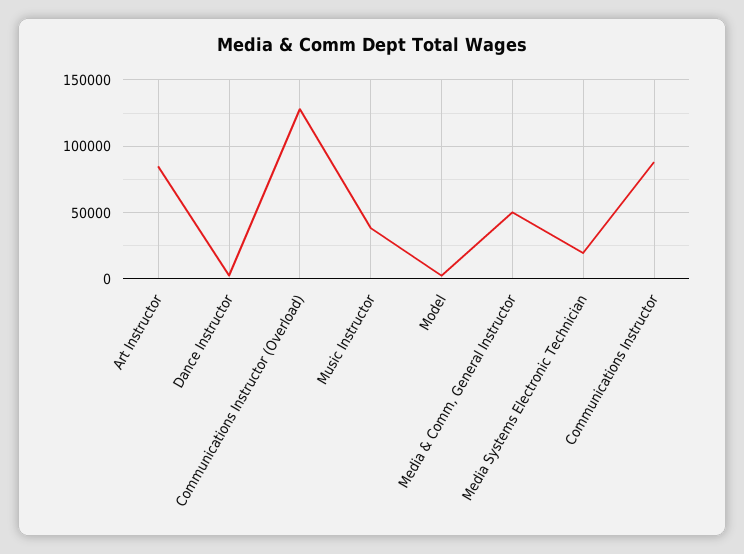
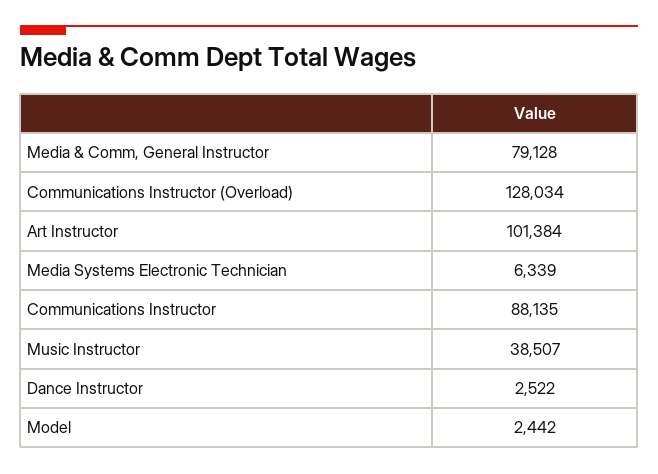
  {
-   "Art Instructor": 85000,
+   "Art Instructor": 101384,
    "Dance Instructor": 2522,
    "Communications Instructor (Overload)": 128034,
    "Music Instructor": 38507,
    "Model": 2442,
-   "Media & Comm, General Instructor": 50000,
+   "Media & Comm, General Instructor": 79128,
-   "Media Systems Electronic Technician": 20000,
+   "Media Systems Electronic Technician": 6339,
    "Communications Instructor": 88135
  }

